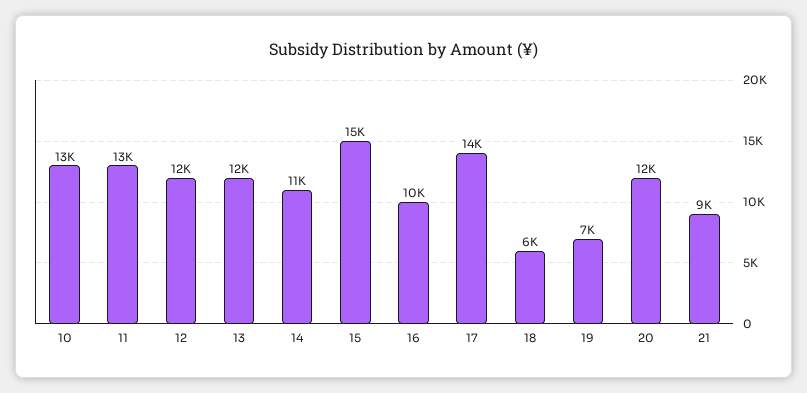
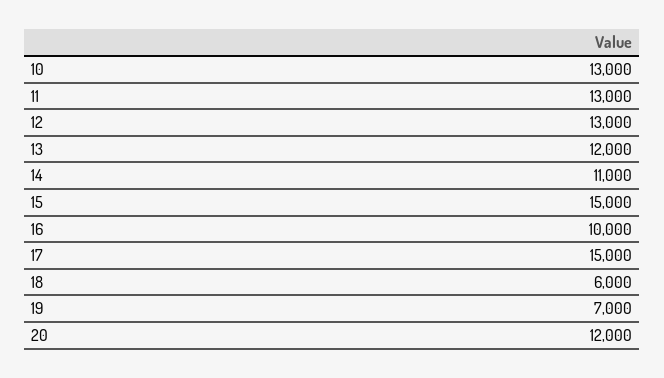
  {
    "10": 13000,
    "11": 13000,
-   "12": 12000,
+   "12": 13000,
    "13": 12000,
    "14": 11000,
    "15": 15000,
    "16": 10000,
-   "17": 14000,
+   "17": 15000,
    "18": 6000,
    "19": 7000,
-   "20": 12000,
+   "20": 12000
-   "21": 9000
  }

